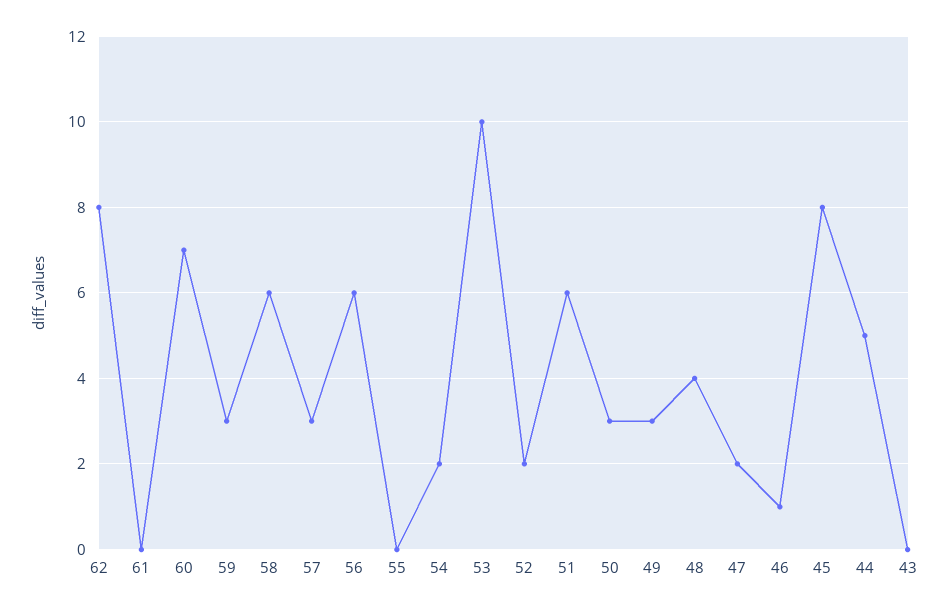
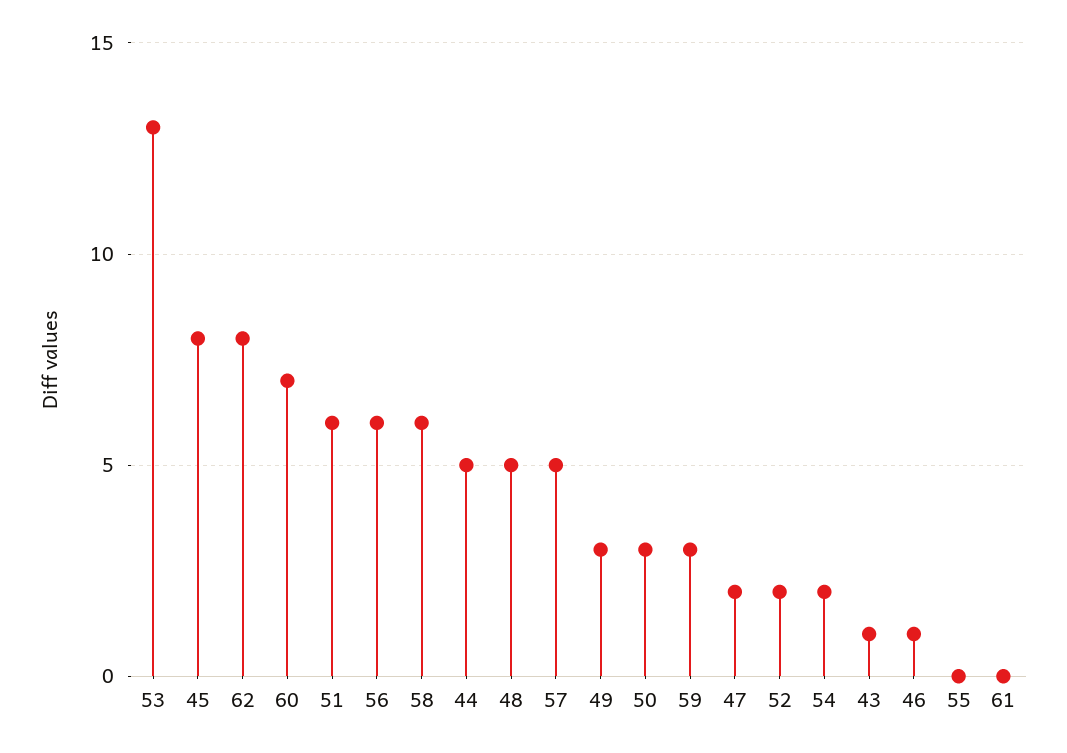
  {
    "62": 8,
    "61": 0,
    "60": 7,
    "59": 3,
    "58": 6,
-   "57": 3,
+   "57": 5,
    "56": 6,
    "55": 0,
    "54": 2,
-   "53": 10,
+   "53": 13,
    "52": 2,
    "51": 6,
    "50": 3,
    "49": 3,
-   "48": 4,
+   "48": 5,
    "47": 2,
    "46": 1,
    "45": 8,
    "44": 5,
-   "43": 0
+   "43": 1
  }

